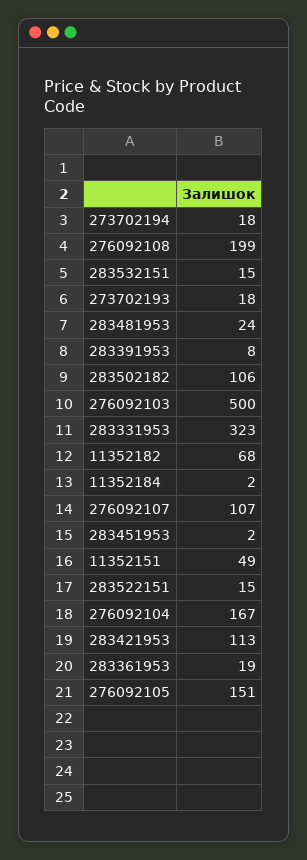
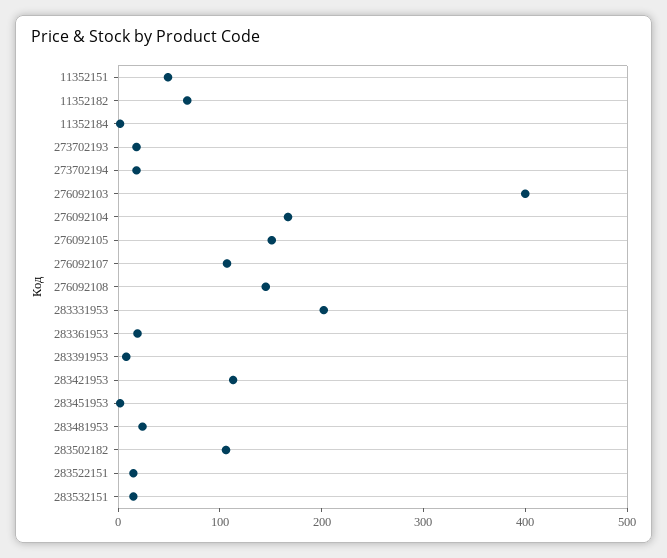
  {
    "273702194": 18,
-   "276092108": 199,
+   "276092108": 140,
    "283532151": 15,
    "273702193": 18,
    "283481953": 24,
    "283391953": 8,
    "283502182": 106,
-   "276092103": 500,
+   "276092103": 400,
-   "283331953": 323,
+   "283331953": 200,
    "11352182": 68,
    "11352184": 2,
    "276092107": 107,
    "283451953": 2,
    "11352151": 49,
    "283522151": 15,
    "276092104": 167,
    "283421953": 113,
    "283361953": 19,
    "276092105": 151
  }

